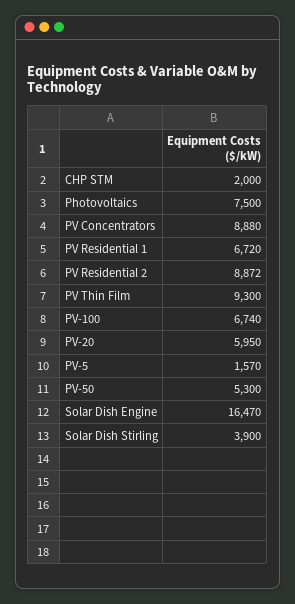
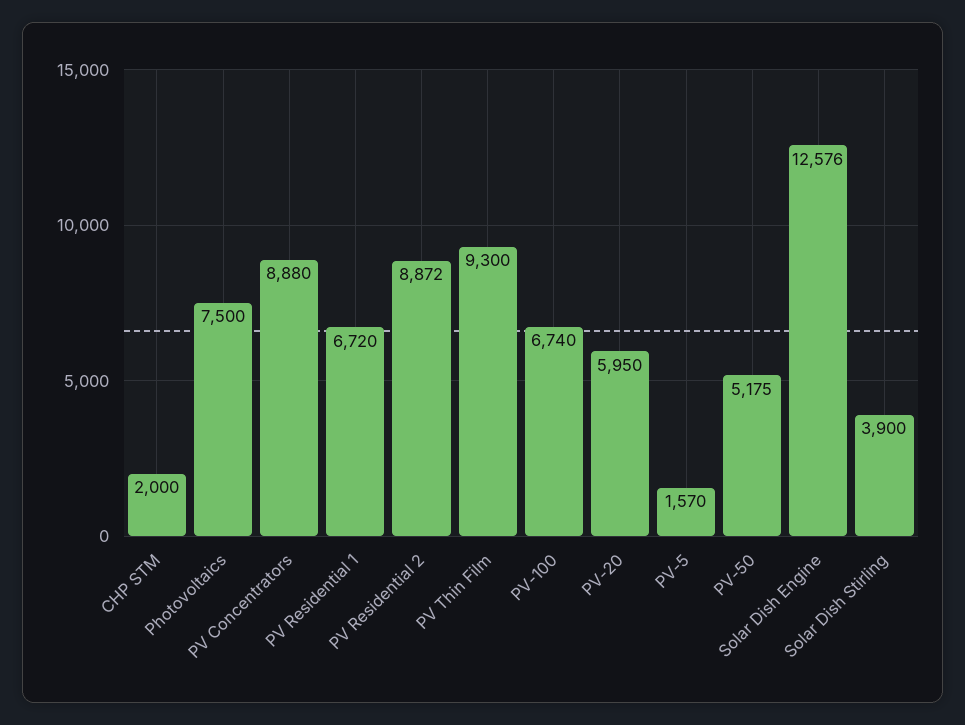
  {
    "CHP STM": 2000,
    "Photovoltaics": 7500,
    "PV Concentrators": 8880,
    "PV Residential 1": 6720,
    "PV Residential 2": 8872,
    "PV Thin Film": 9300,
    "PV-100": 6740,
    "PV-20": 5950,
    "PV-5": 1570,
-   "PV-50": 5300,
+   "PV-50": 5175,
-   "Solar Dish Engine": 16470,
+   "Solar Dish Engine": 12576,
    "Solar Dish Stirling": 3900
  }

